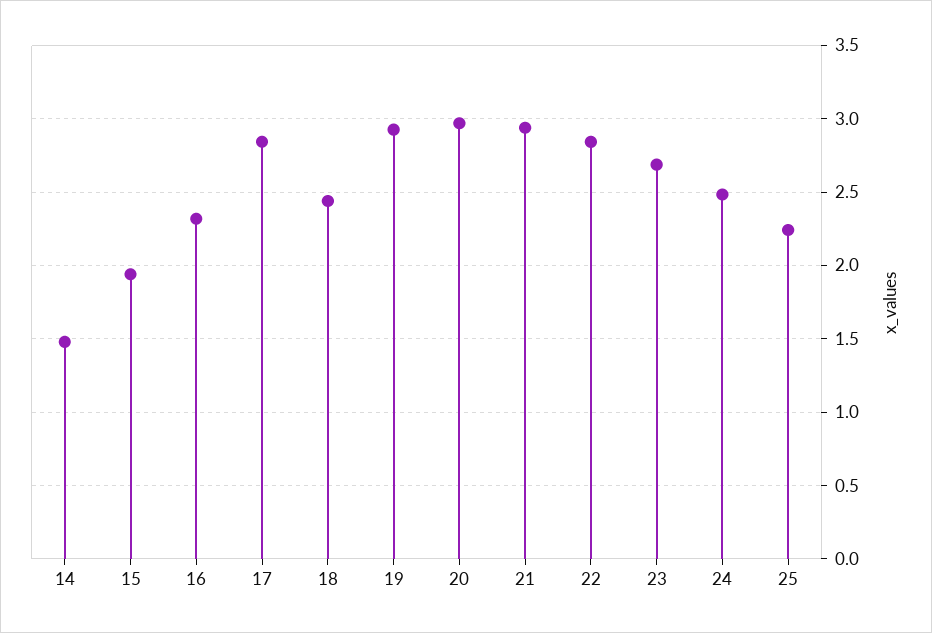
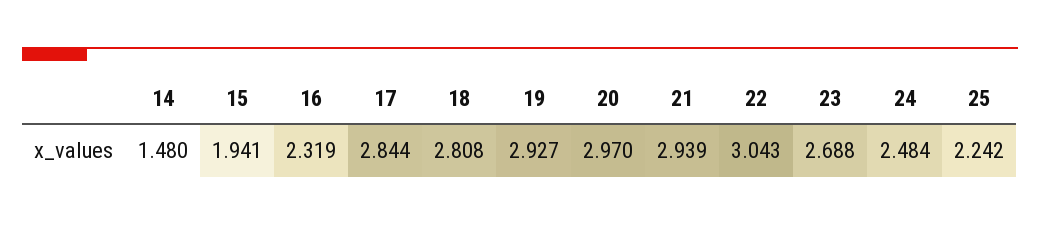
  {
    "14": 1.48,
    "15": 1.941,
    "16": 2.319,
    "17": 2.844,
-   "18": 2.45,
+   "18": 2.808,
    "19": 2.927,
    "20": 2.97,
    "21": 2.939,
-   "22": 2.85,
+   "22": 3.043,
    "23": 2.688,
    "24": 2.484,
    "25": 2.242
  }

